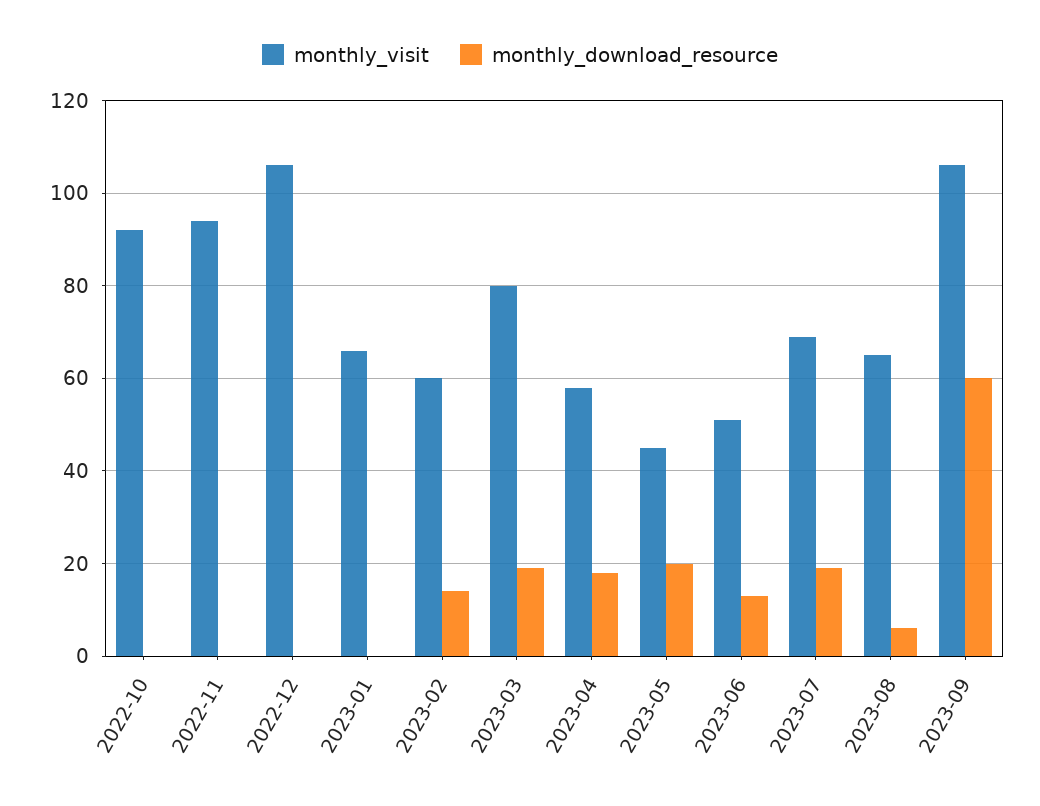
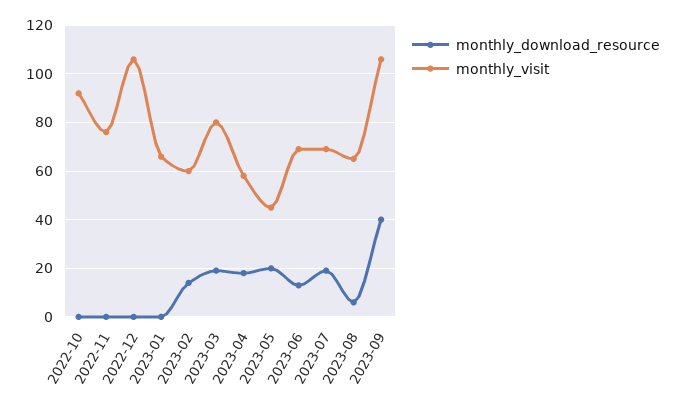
  {
    "monthly_visit": {
      "2022-10": 90,
-     "2022-11": 95,
+     "2022-11": 75,
      "2022-12": 105,
      "2023-01": 65,
      "2023-02": 60,
      "2023-03": 80,
      "2023-04": 60,
      "2023-05": 45,
-     "2023-06": 50,
+     "2023-06": 70,
      "2023-07": 70,
      "2023-08": 65,
      "2023-09": 105
    },
    "monthly_download_resource": {
      "2022-10": 0,
      "2022-11": 0,
      "2022-12": 0,
      "2023-01": 0,
      "2023-02": 15,
      "2023-03": 20,
      "2023-04": 20,
      "2023-05": 20,
      "2023-06": 15,
      "2023-07": 20,
      "2023-08": 5,
-     "2023-09": 60
+     "2023-09": 40
    }
  }

